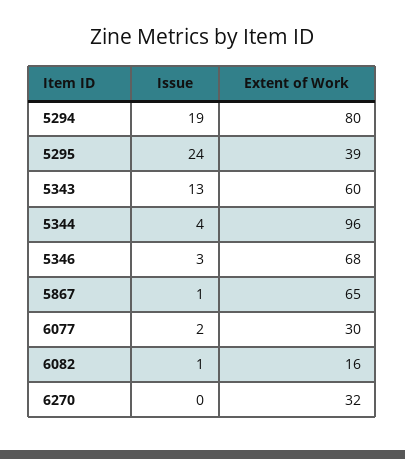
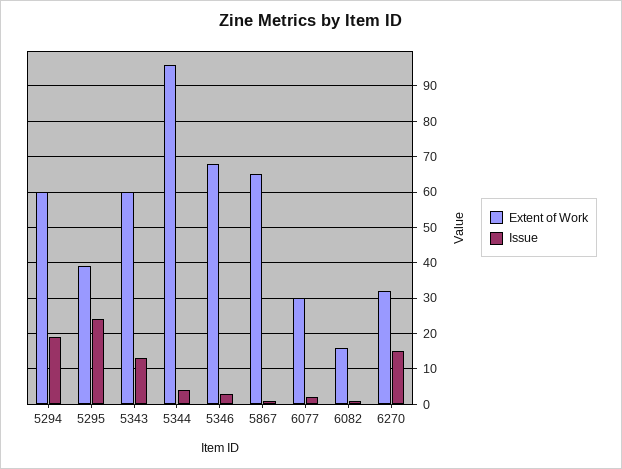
  {
    "Issue": {
      "5294": 19,
      "5295": 24,
      "5343": 13,
      "5344": 4,
      "5346": 3,
      "5867": 1,
      "6077": 2,
      "6082": 1,
-     "6270": 0
+     "6270": 15
    },
    "Extent of Work": {
-     "5294": 80,
+     "5294": 60,
      "5295": 39,
      "5343": 60,
      "5344": 96,
      "5346": 68,
      "5867": 65,
      "6077": 30,
      "6082": 16,
      "6270": 32
    }
  }

